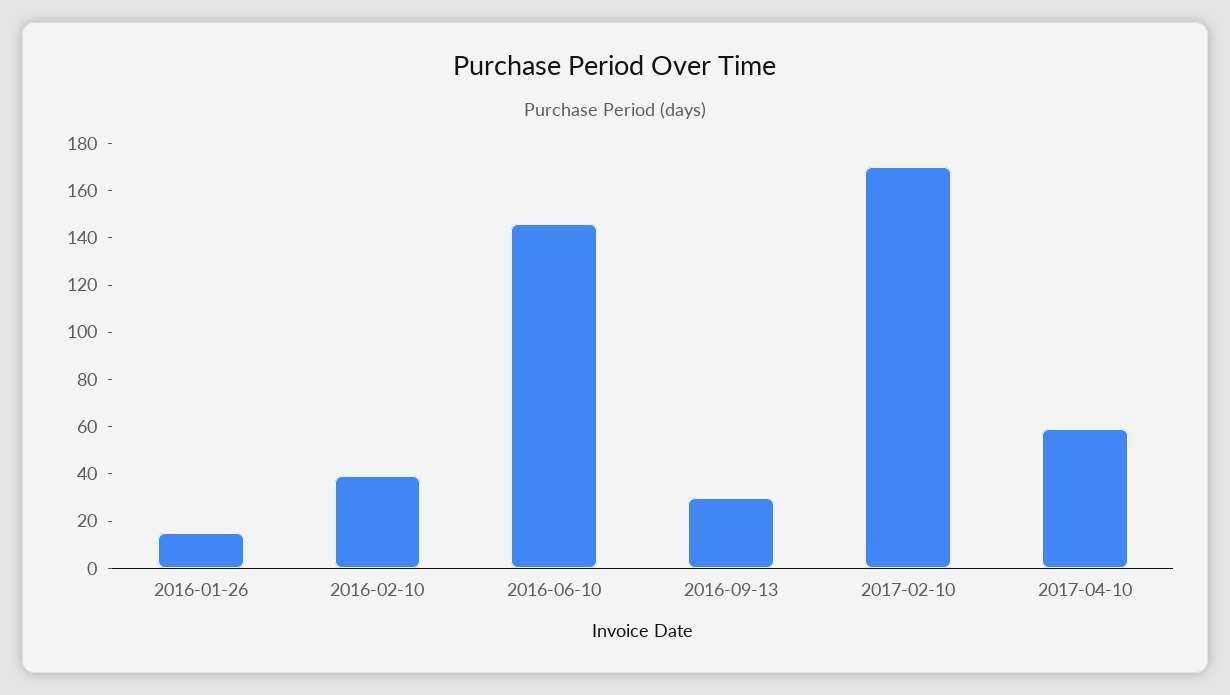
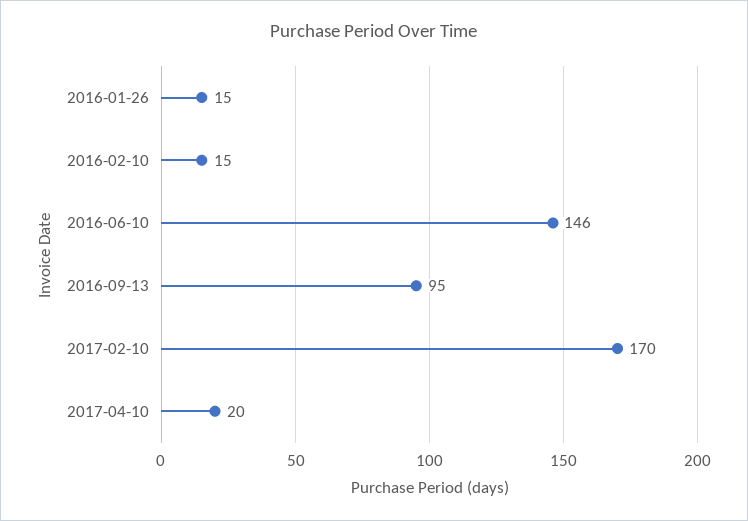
  {
    "2016-01-26": 15,
-   "2016-02-10": 40,
+   "2016-02-10": 15,
    "2016-06-10": 146,
-   "2016-09-13": 30,
+   "2016-09-13": 95,
    "2017-02-10": 170,
-   "2017-04-10": 60
+   "2017-04-10": 20
  }

